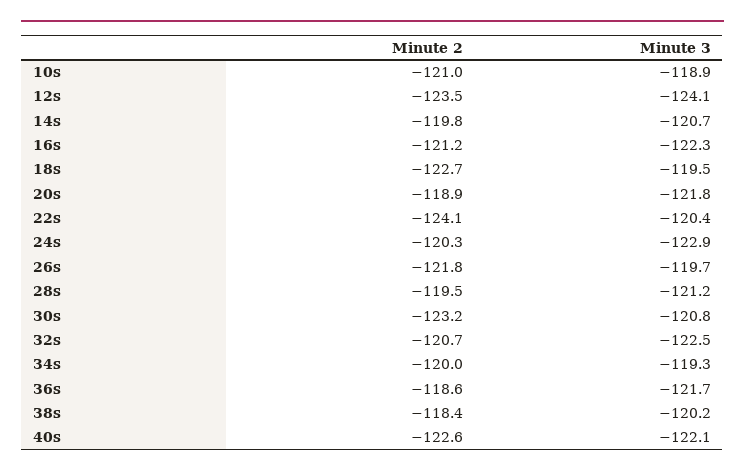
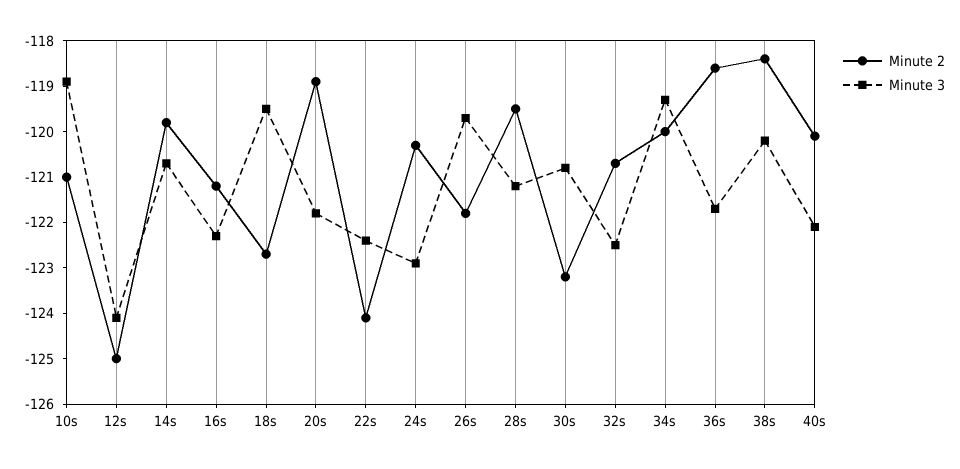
  {
    "Minute 2": {
      "10s": -121,
-     "12s": -123.5,
+     "12s": -125,
      "14s": -119.8,
      "16s": -121.2,
      "18s": -122.7,
      "20s": -118.9,
      "22s": -124.1,
      "24s": -120.3,
      "26s": -121.8,
      "28s": -119.5,
      "30s": -123.2,
      "32s": -120.7,
      "34s": -120,
      "36s": -118.6,
      "38s": -118.4,
-     "40s": -122.6
+     "40s": -120
    },
    "Minute 3": {
      "10s": -118.9,
      "12s": -124.1,
      "14s": -120.7,
      "16s": -122.3,
      "18s": -119.5,
      "20s": -121.8,
-     "22s": -120.4,
+     "22s": -122.5,
      "24s": -122.9,
      "26s": -119.7,
      "28s": -121.2,
      "30s": -120.8,
      "32s": -122.5,
      "34s": -119.3,
      "36s": -121.7,
      "38s": -120.2,
      "40s": -122.1
    }
  }

